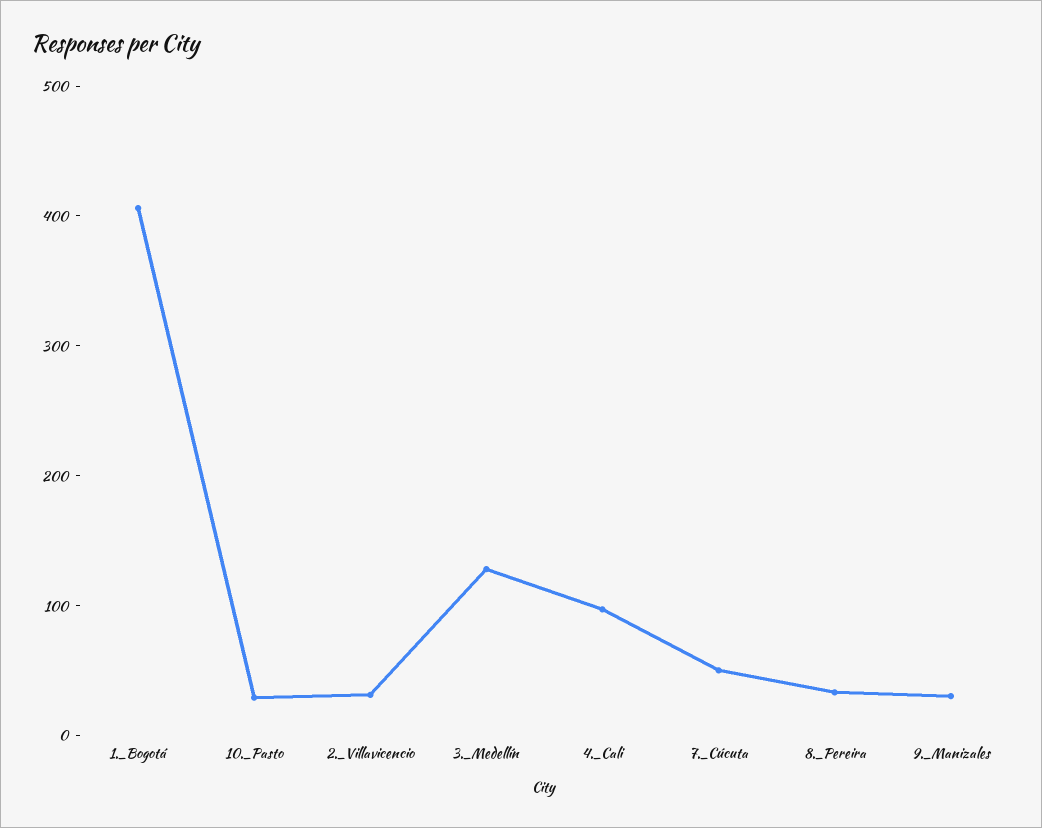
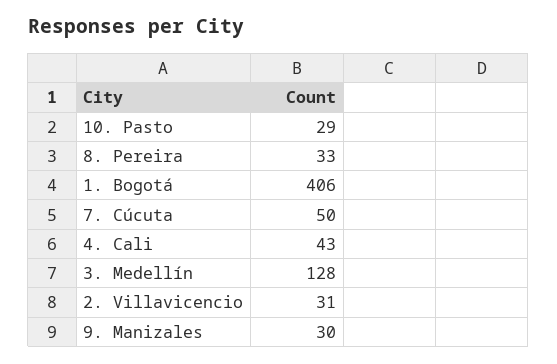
  {
    "1._Bogotá": 406,
    "10._Pasto": 29,
    "2._Villavicencio": 31,
    "3._Medellín": 128,
-   "4._Cali": 100,
+   "4._Cali": 43,
    "7._Cúcuta": 50,
    "8._Pereira": 33,
    "9._Manizales": 30
  }

